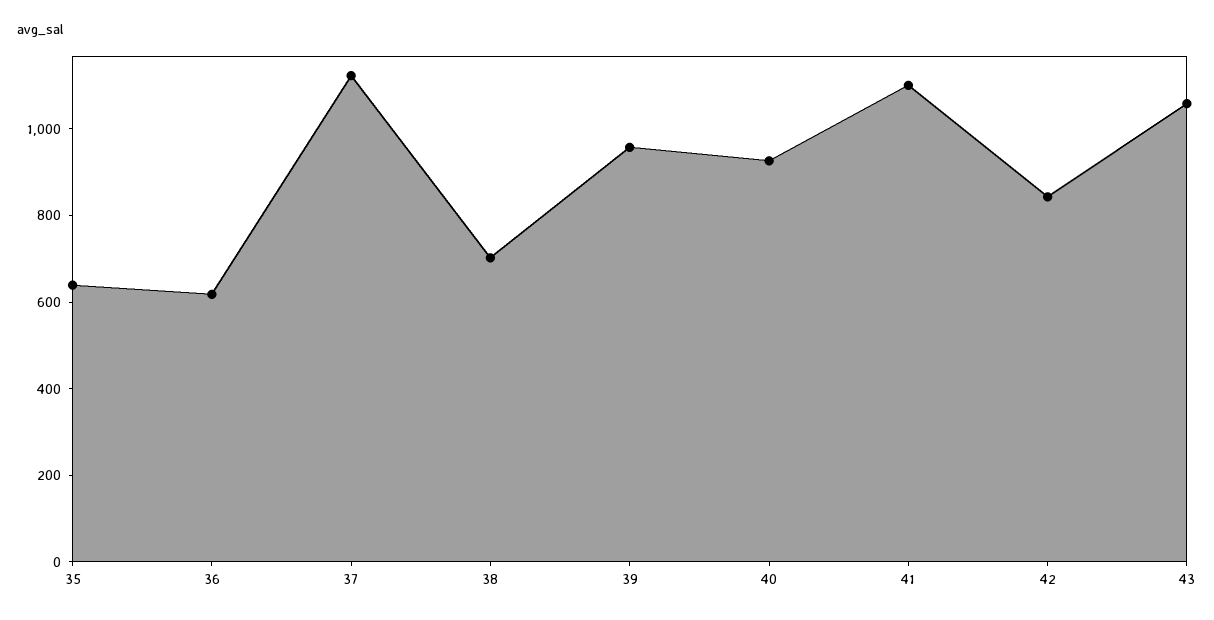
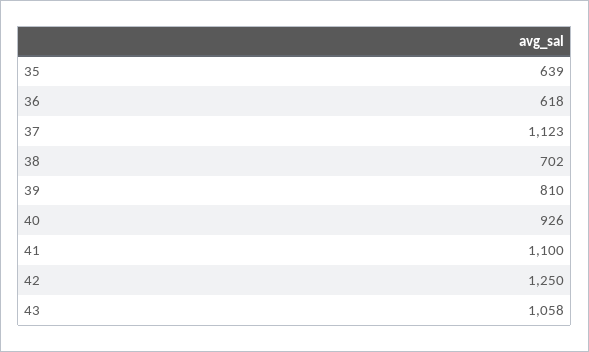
  {
    "35": 639,
    "36": 618,
    "37": 1123,
    "38": 702,
-   "39": 950,
+   "39": 810,
    "40": 926,
    "41": 1100,
-   "42": 850,
+   "42": 1250,
    "43": 1058
  }

